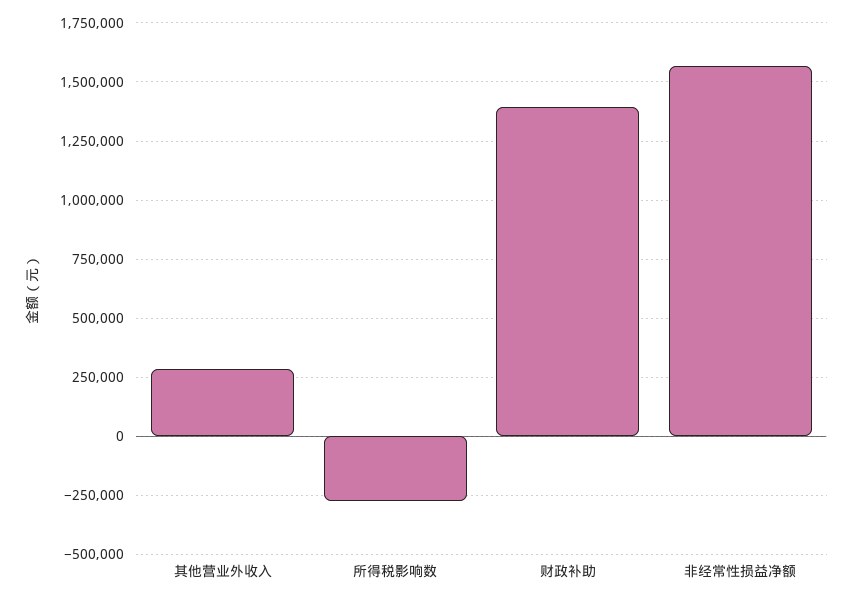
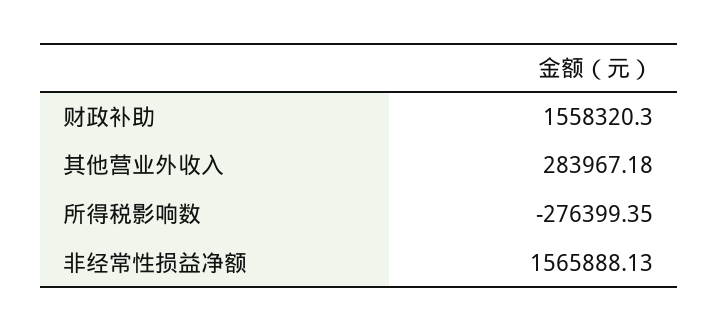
  {
    "其他营业外收入": 283967.18,
    "所得税影响数": -276399.35,
-   "财政补助": 1400000,
+   "财政补助": 1558320.3,
    "非经常性损益净额": 1565888.13
  }

